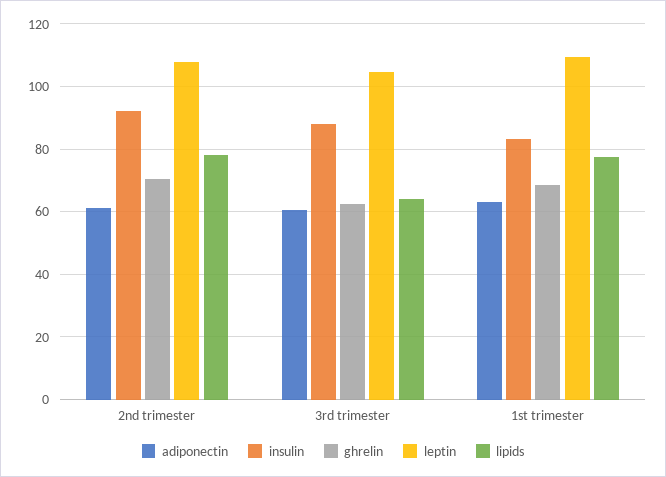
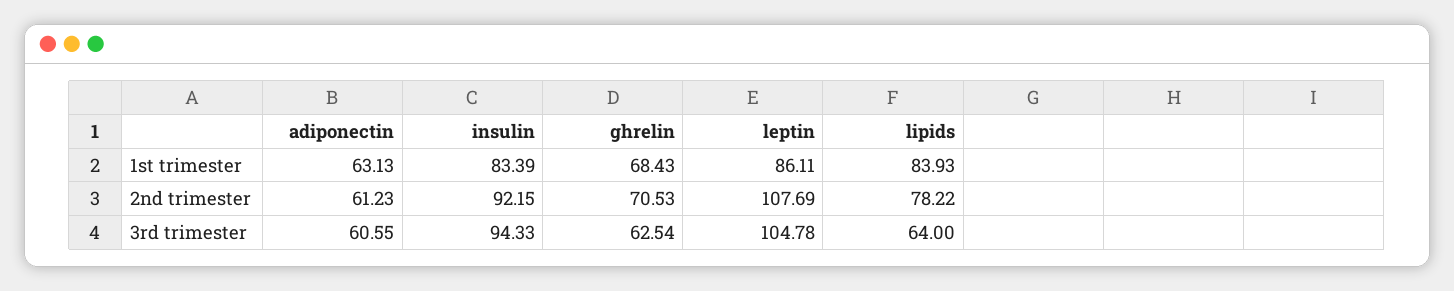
  {
    "adiponectin": {
      "2nd trimester": 61.23,
      "3rd trimester": 60.55,
      "1st trimester": 63.13
    },
    "insulin": {
      "2nd trimester": 92.15,
-     "3rd trimester": 88,
+     "3rd trimester": 94.33,
      "1st trimester": 83.39
    },
    "ghrelin": {
      "2nd trimester": 70.53,
      "3rd trimester": 62.54,
      "1st trimester": 68.43
    },
    "leptin": {
      "2nd trimester": 107.69,
      "3rd trimester": 104.78,
-     "1st trimester": 110
+     "1st trimester": 86.11
    },
    "lipids": {
      "2nd trimester": 78.22,
      "3rd trimester": 64,
-     "1st trimester": 78
+     "1st trimester": 83.93
    }
  }

